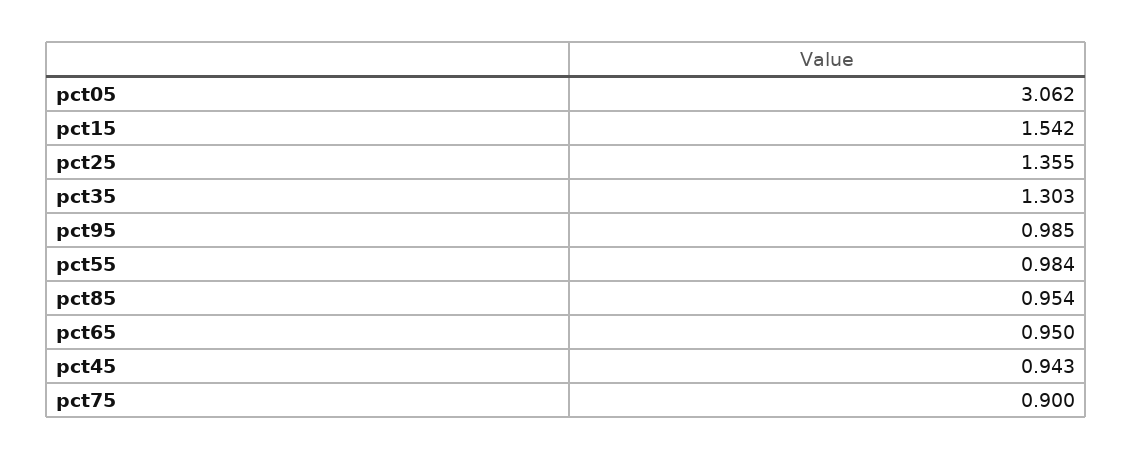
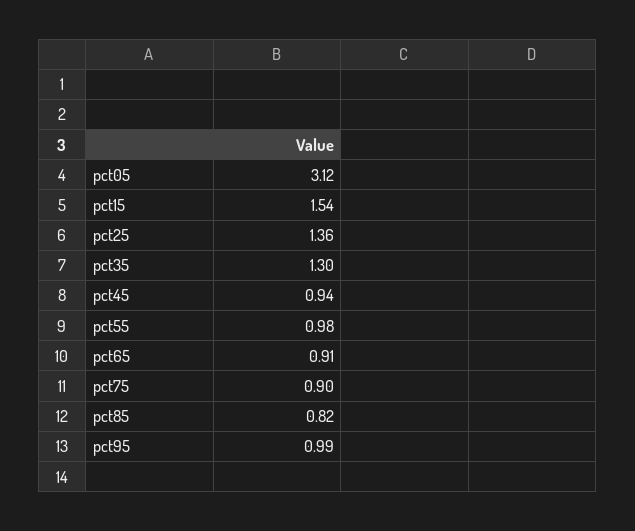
  {
-   "pct05": 3.062,
+   "pct05": 3.12,
    "pct15": 1.542,
    "pct25": 1.355,
    "pct35": 1.303,
    "pct95": 0.985,
    "pct55": 0.984,
-   "pct85": 0.954,
+   "pct85": 0.82,
-   "pct65": 0.95,
+   "pct65": 0.91,
    "pct45": 0.943,
    "pct75": 0.9
  }

